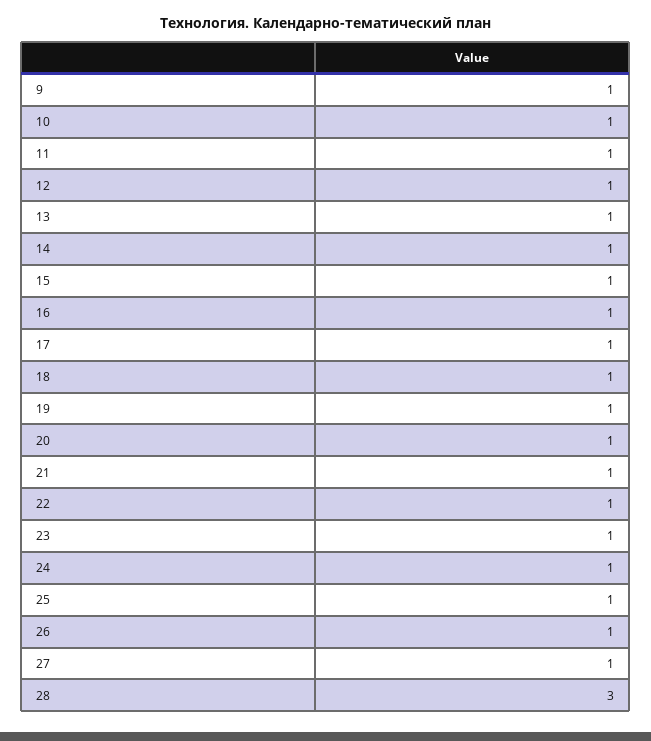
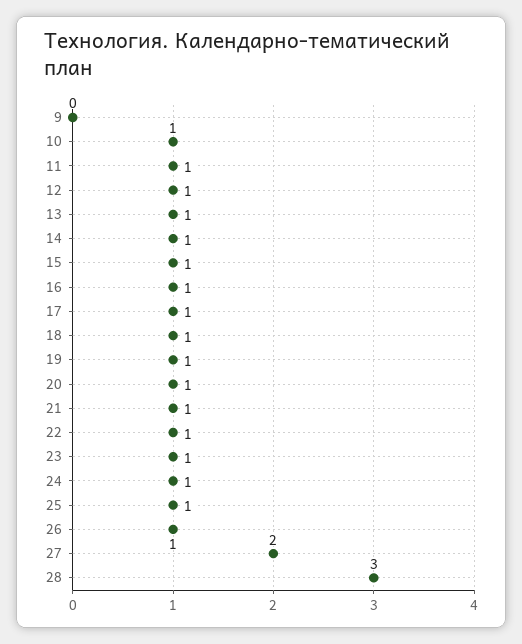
  {
-   "9": 1,
+   "9": 0,
    "10": 1,
    "11": 1,
    "12": 1,
    "13": 1,
    "14": 1,
    "15": 1,
    "16": 1,
    "17": 1,
    "18": 1,
    "19": 1,
    "20": 1,
    "21": 1,
    "22": 1,
    "23": 1,
    "24": 1,
    "25": 1,
    "26": 1,
-   "27": 1,
+   "27": 2,
    "28": 3
  }

